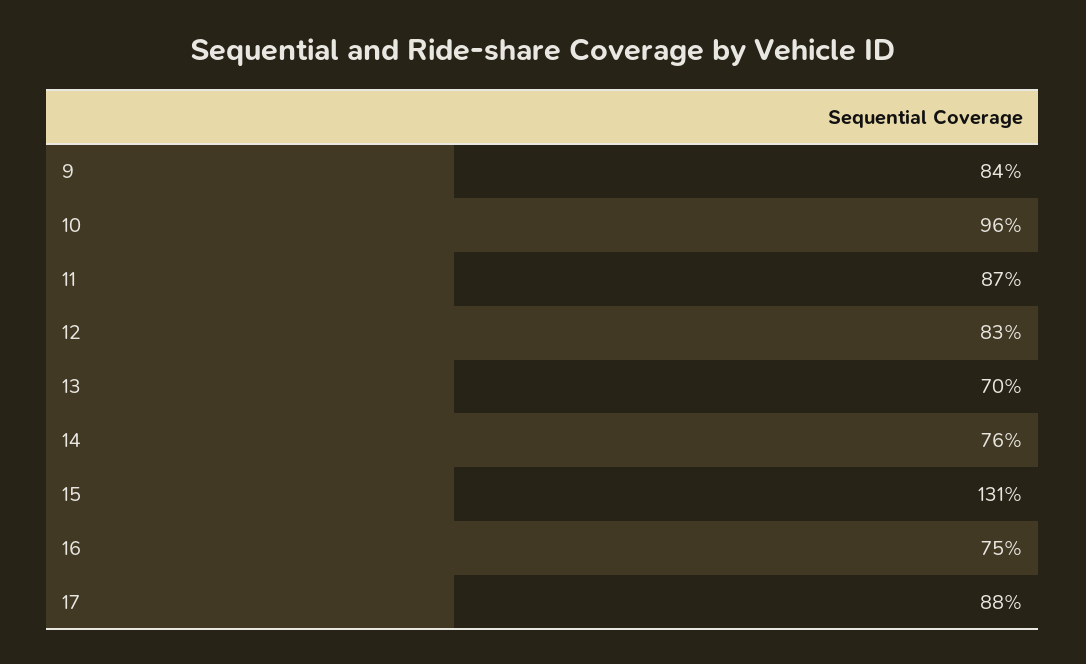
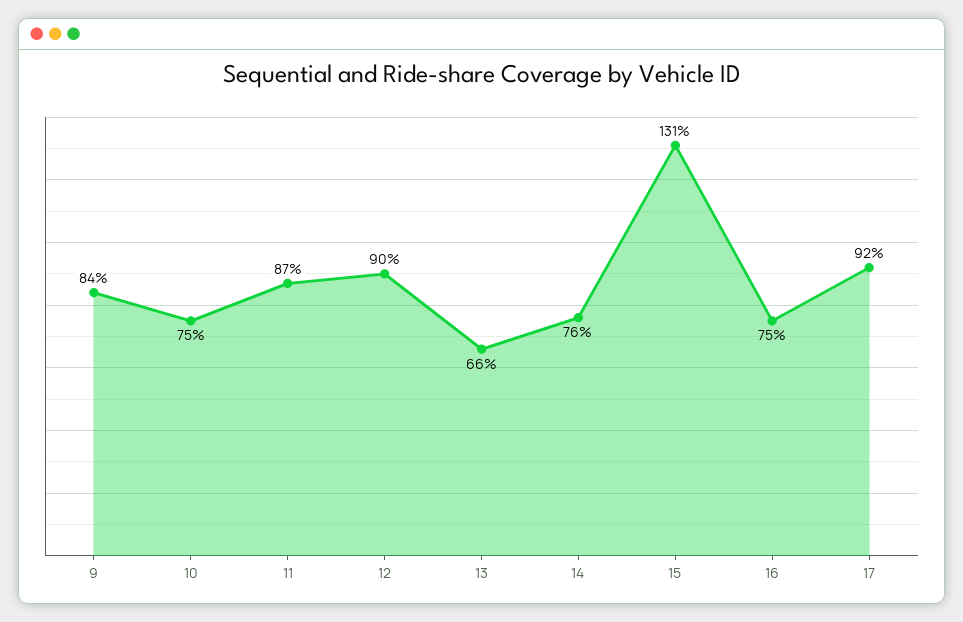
  {
    "9": 84,
-   "10": 96,
+   "10": 75,
    "11": 87,
-   "12": 83,
+   "12": 90,
-   "13": 70,
+   "13": 66,
    "14": 76,
    "15": 131,
    "16": 75,
-   "17": 88
+   "17": 92
  }

